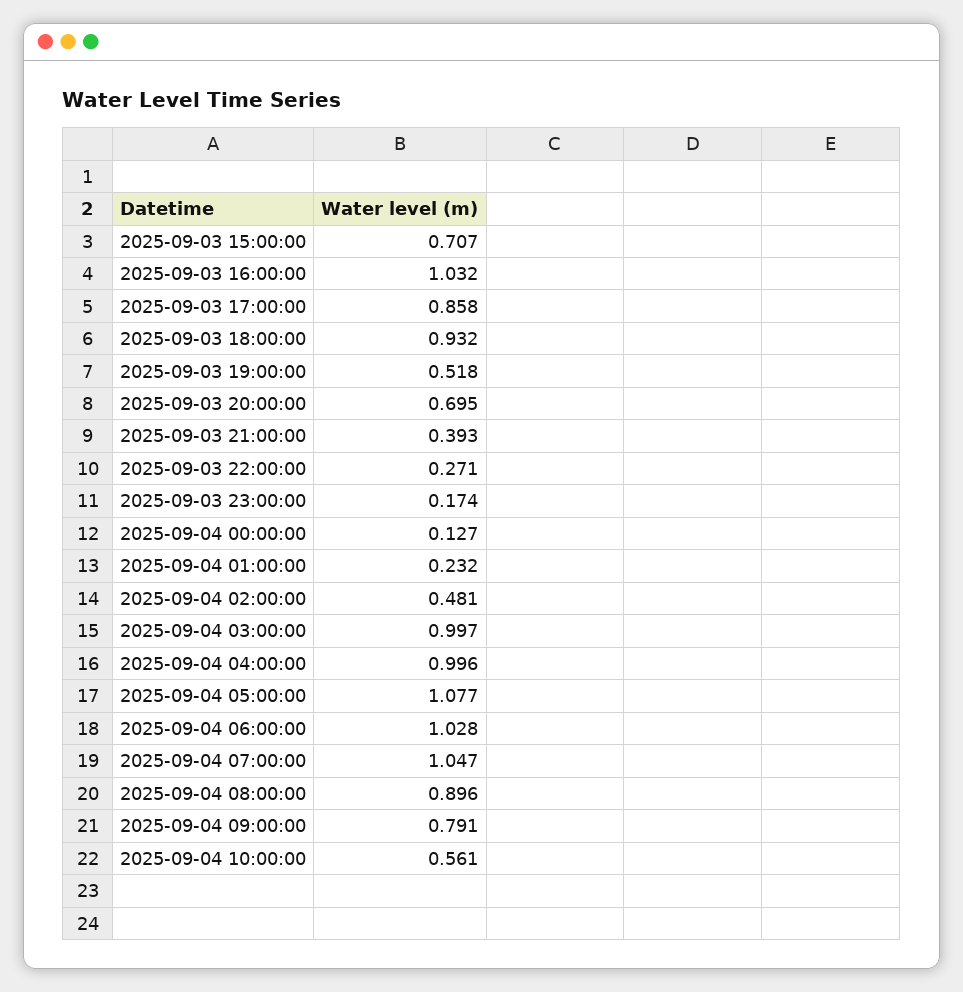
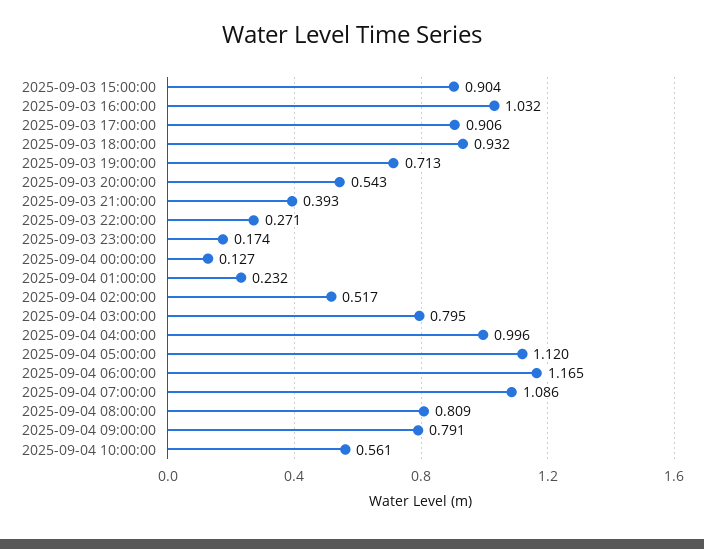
  {
-   "2025-09-03 15:00:00": 0.707,
+   "2025-09-03 15:00:00": 0.904,
    "2025-09-03 16:00:00": 1.032,
-   "2025-09-03 17:00:00": 0.858,
+   "2025-09-03 17:00:00": 0.906,
    "2025-09-03 18:00:00": 0.932,
-   "2025-09-03 19:00:00": 0.518,
+   "2025-09-03 19:00:00": 0.713,
-   "2025-09-03 20:00:00": 0.695,
+   "2025-09-03 20:00:00": 0.543,
    "2025-09-03 21:00:00": 0.393,
    "2025-09-03 22:00:00": 0.271,
    "2025-09-03 23:00:00": 0.174,
    "2025-09-04 00:00:00": 0.127,
    "2025-09-04 01:00:00": 0.232,
-   "2025-09-04 02:00:00": 0.481,
+   "2025-09-04 02:00:00": 0.517,
-   "2025-09-04 03:00:00": 0.997,
+   "2025-09-04 03:00:00": 0.795,
    "2025-09-04 04:00:00": 0.996,
-   "2025-09-04 05:00:00": 1.077,
+   "2025-09-04 05:00:00": 1.12,
-   "2025-09-04 06:00:00": 1.028,
+   "2025-09-04 06:00:00": 1.165,
-   "2025-09-04 07:00:00": 1.047,
+   "2025-09-04 07:00:00": 1.086,
-   "2025-09-04 08:00:00": 0.896,
+   "2025-09-04 08:00:00": 0.809,
    "2025-09-04 09:00:00": 0.791,
    "2025-09-04 10:00:00": 0.561
  }

